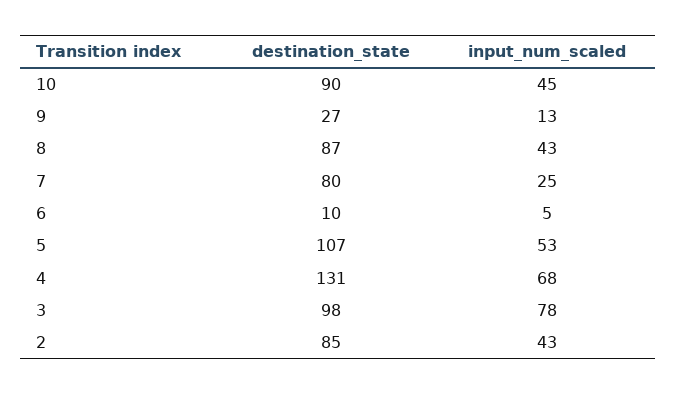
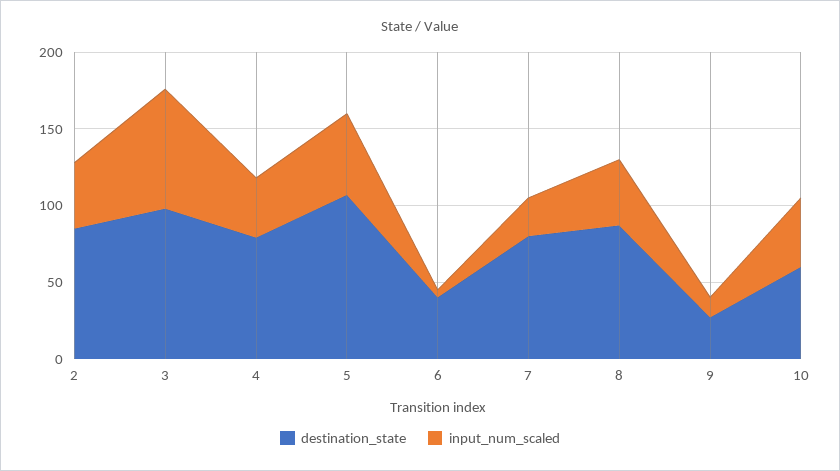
  {
    "destination_state": {
-     "10": 90,
+     "10": 60,
      "9": 27,
      "8": 87,
      "7": 80,
-     "6": 10,
+     "6": 40,
      "5": 107,
-     "4": 131,
+     "4": 80,
      "3": 98,
      "2": 85
    },
    "input_num_scaled": {
      "10": 45,
      "9": 13,
      "8": 43,
      "7": 25,
      "6": 5,
      "5": 53,
-     "4": 68,
+     "4": 40,
      "3": 78,
      "2": 43
    }
  }

